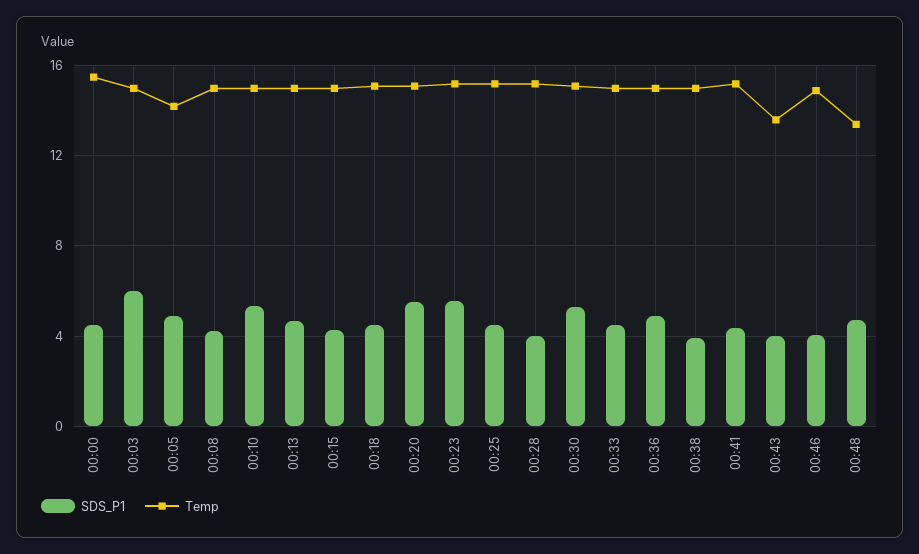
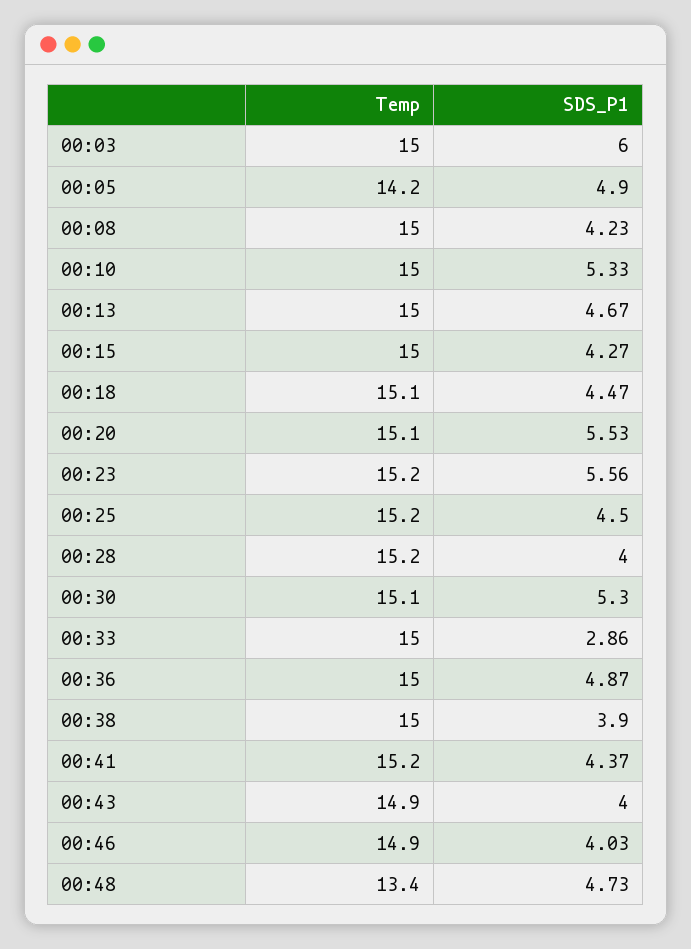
  {
    "SDS_P1": {
-     "00:00": 4.5,
      "00:03": 6,
      "00:05": 4.9,
      "00:08": 4.23,
      "00:10": 5.33,
      "00:13": 4.67,
      "00:15": 4.27,
      "00:18": 4.47,
      "00:20": 5.53,
      "00:23": 5.56,
      "00:25": 4.5,
      "00:28": 4,
      "00:30": 5.3,
-     "00:33": 4.5,
+     "00:33": 2.86,
      "00:36": 4.87,
      "00:38": 3.9,
      "00:41": 4.37,
      "00:43": 4,
      "00:46": 4.03,
      "00:48": 4.73
    },
    "Temp": {
-     "00:00": 15.5,
      "00:03": 15,
      "00:05": 14.2,
      "00:08": 15,
      "00:10": 15,
      "00:13": 15,
      "00:15": 15,
      "00:18": 15.1,
      "00:20": 15.1,
      "00:23": 15.2,
      "00:25": 15.2,
      "00:28": 15.2,
      "00:30": 15.1,
      "00:33": 15,
      "00:36": 15,
      "00:38": 15,
      "00:41": 15.2,
-     "00:43": 13.5,
+     "00:43": 14.9,
      "00:46": 14.9,
      "00:48": 13.4
    }
  }

